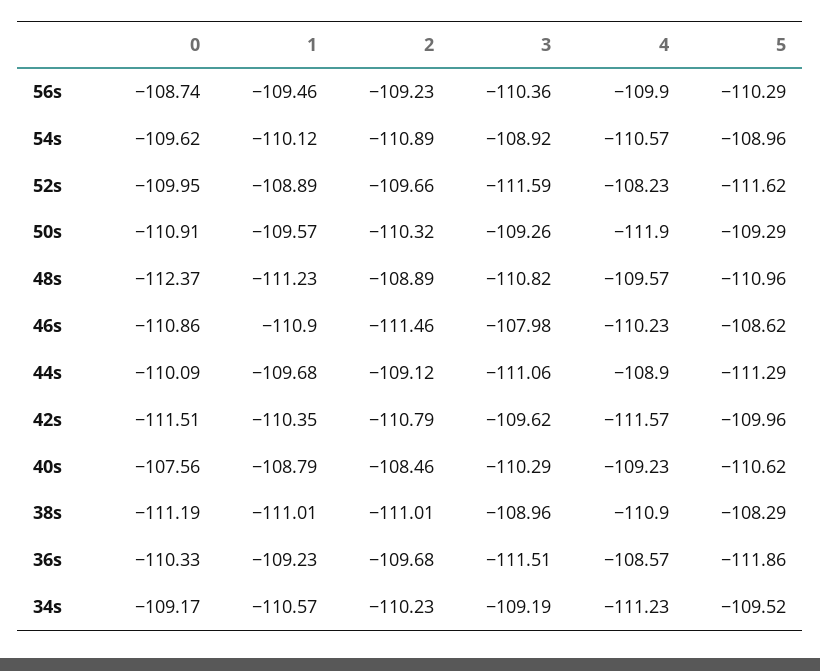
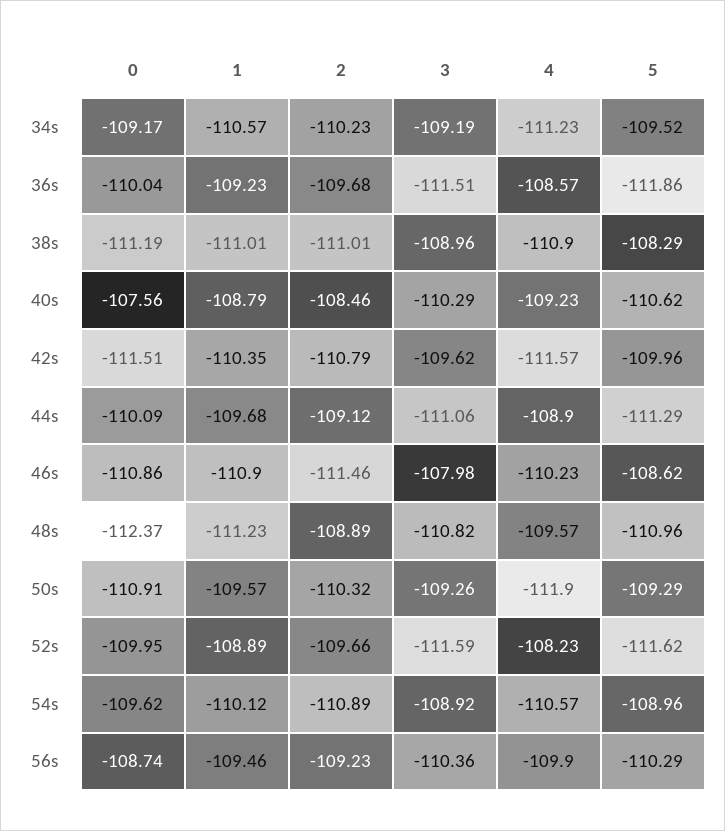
  {
    "0": {
      "56s": -108.74,
      "54s": -109.62,
      "52s": -109.95,
      "50s": -110.91,
      "48s": -112.37,
      "46s": -110.86,
      "44s": -110.09,
      "42s": -111.51,
      "40s": -107.56,
      "38s": -111.19,
-     "36s": -110.33,
+     "36s": -110.04,
      "34s": -109.17
    },
    "1": {
      "56s": -109.46,
      "54s": -110.12,
      "52s": -108.89,
      "50s": -109.57,
      "48s": -111.23,
      "46s": -110.9,
      "44s": -109.68,
      "42s": -110.35,
      "40s": -108.79,
      "38s": -111.01,
      "36s": -109.23,
      "34s": -110.57
    },
    "2": {
      "56s": -109.23,
      "54s": -110.89,
      "52s": -109.66,
      "50s": -110.32,
      "48s": -108.89,
      "46s": -111.46,
      "44s": -109.12,
      "42s": -110.79,
      "40s": -108.46,
      "38s": -111.01,
      "36s": -109.68,
      "34s": -110.23
    },
    "3": {
      "56s": -110.36,
      "54s": -108.92,
      "52s": -111.59,
      "50s": -109.26,
      "48s": -110.82,
      "46s": -107.98,
      "44s": -111.06,
      "42s": -109.62,
      "40s": -110.29,
      "38s": -108.96,
      "36s": -111.51,
      "34s": -109.19
    },
    "4": {
      "56s": -109.9,
      "54s": -110.57,
      "52s": -108.23,
      "50s": -111.9,
      "48s": -109.57,
      "46s": -110.23,
      "44s": -108.9,
      "42s": -111.57,
      "40s": -109.23,
      "38s": -110.9,
      "36s": -108.57,
      "34s": -111.23
    },
    "5": {
      "56s": -110.29,
      "54s": -108.96,
      "52s": -111.62,
      "50s": -109.29,
      "48s": -110.96,
      "46s": -108.62,
      "44s": -111.29,
      "42s": -109.96,
      "40s": -110.62,
      "38s": -108.29,
      "36s": -111.86,
      "34s": -109.52
    }
  }

